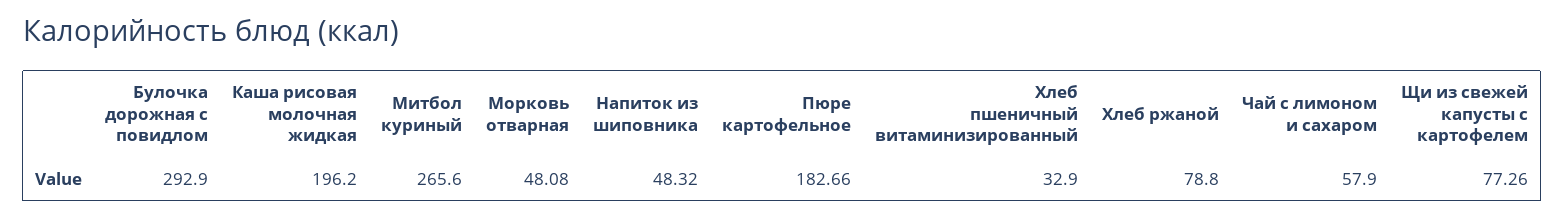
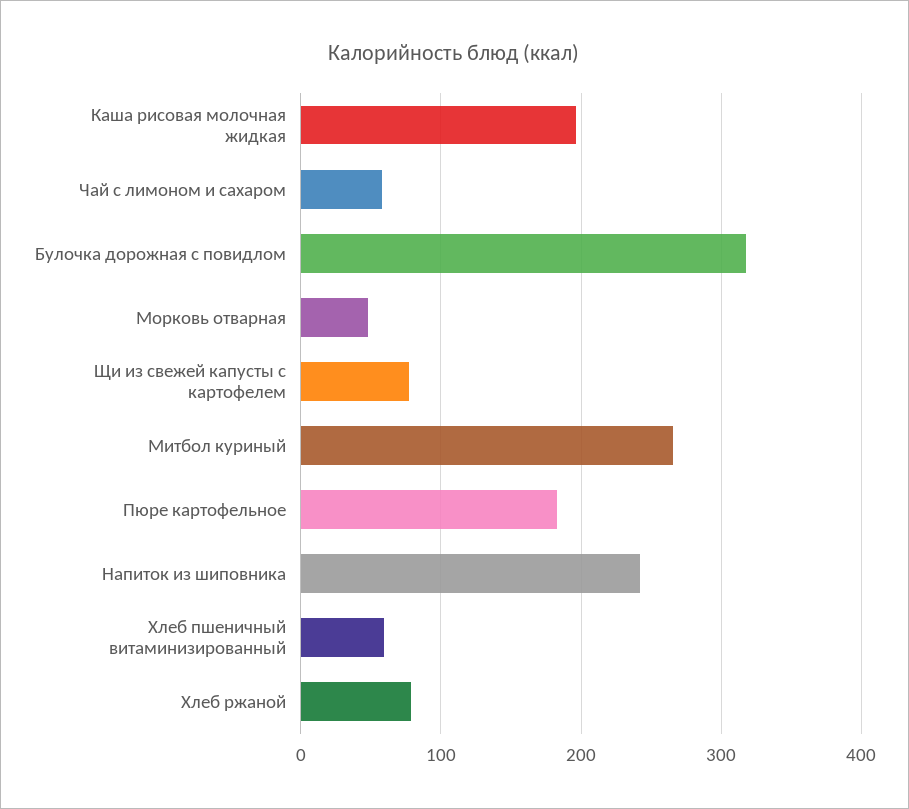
  {
-   "Булочка дорожная с повидлом": 292.9,
+   "Булочка дорожная с повидлом": 320,
    "Каша рисовая молочная жидкая": 196.2,
    "Митбол куриный": 265.6,
    "Морковь отварная": 48.08,
-   "Напиток из шиповника": 48.32,
+   "Напиток из шиповника": 240,
    "Пюре картофельное": 182.66,
-   "Хлеб пшеничный витаминизированный": 32.9,
+   "Хлеб пшеничный витаминизированный": 60,
    "Хлеб ржаной": 78.8,
    "Чай с лимоном и сахаром": 57.9,
    "Щи из свежей капусты с картофелем": 77.26
  }

